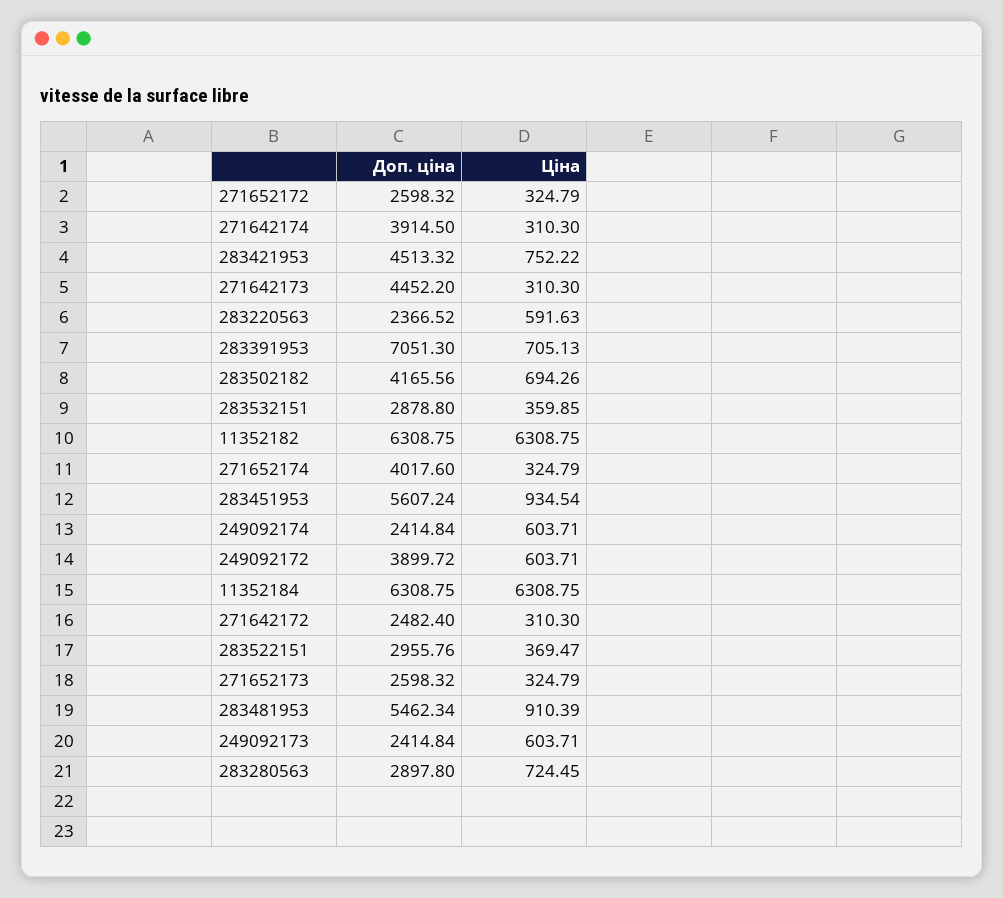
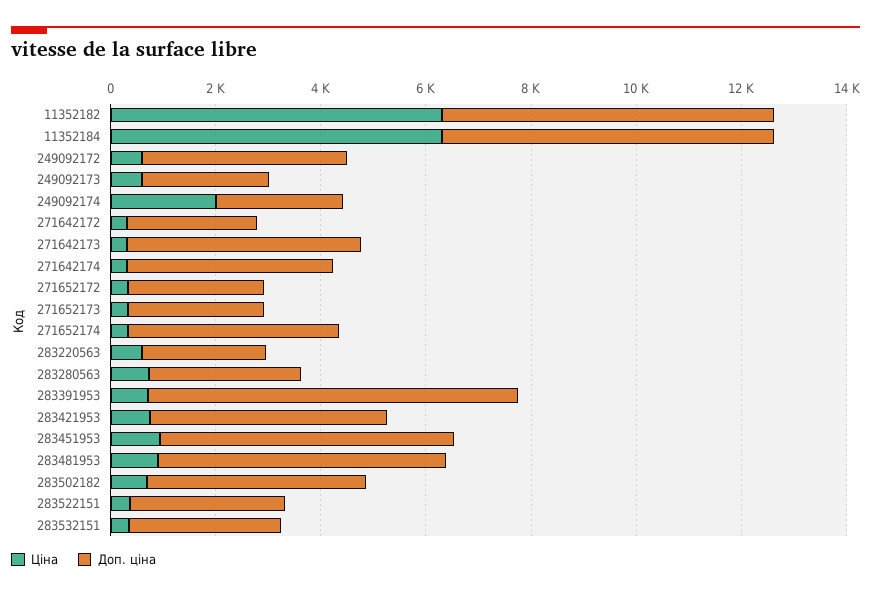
  {
    "Доп. ціна": {
      "271652172": 2598.32,
      "271642174": 3914.5,
      "283421953": 4513.32,
      "271642173": 4452.2,
      "283220563": 2366.52,
      "283391953": 7051.3,
      "283502182": 4165.56,
      "283532151": 2878.8,
      "11352182": 6308.75,
      "271652174": 4017.6,
      "283451953": 5607.24,
      "249092174": 2414.84,
      "249092172": 3899.72,
      "11352184": 6308.75,
      "271642172": 2482.4,
      "283522151": 2955.76,
      "271652173": 2598.32,
      "283481953": 5462.34,
      "249092173": 2414.84,
      "283280563": 2897.8
    },
    "Ціна": {
      "271652172": 324.79,
      "271642174": 310.3,
      "283421953": 752.22,
      "271642173": 310.3,
      "283220563": 591.63,
      "283391953": 705.13,
      "283502182": 694.26,
      "283532151": 359.85,
      "11352182": 6308.75,
      "271652174": 324.79,
      "283451953": 934.54,
-     "249092174": 603.71,
+     "249092174": 2000,
      "249092172": 603.71,
      "11352184": 6308.75,
      "271642172": 310.3,
      "283522151": 369.47,
      "271652173": 324.79,
      "283481953": 910.39,
      "249092173": 603.71,
      "283280563": 724.45
    }
  }

